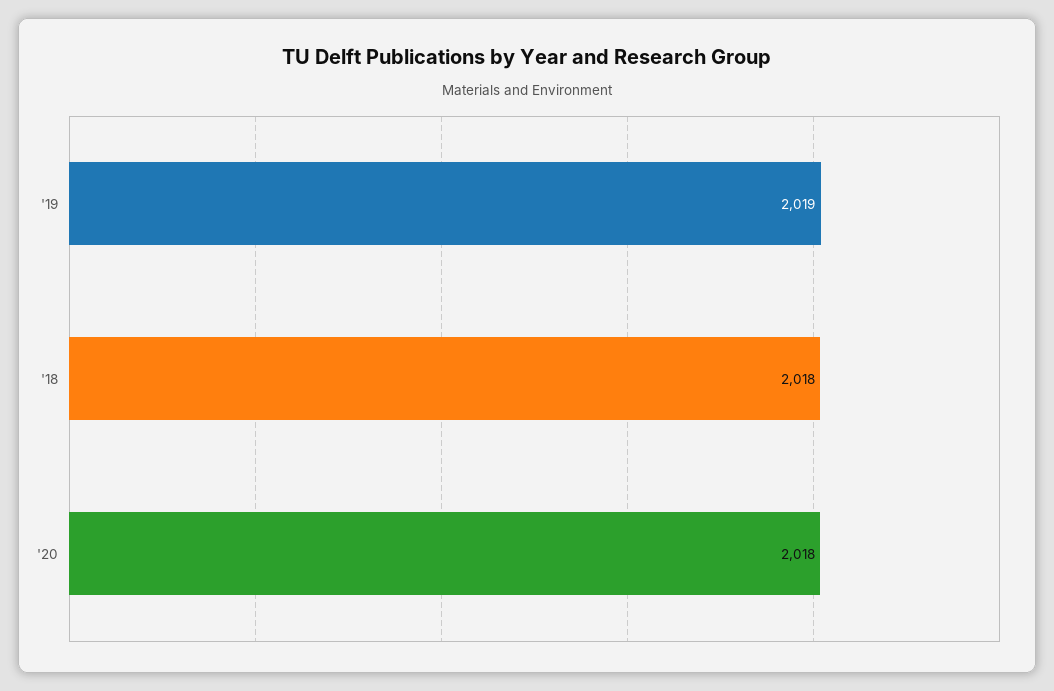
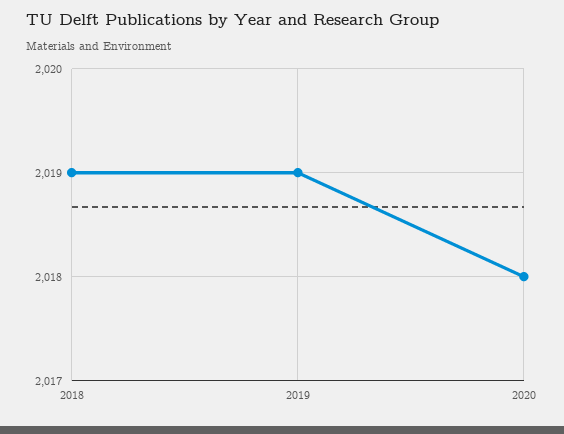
  {
    "'19": 2019,
-   "'18": 2018,
+   "'18": 2019,
    "'20": 2018
  }

